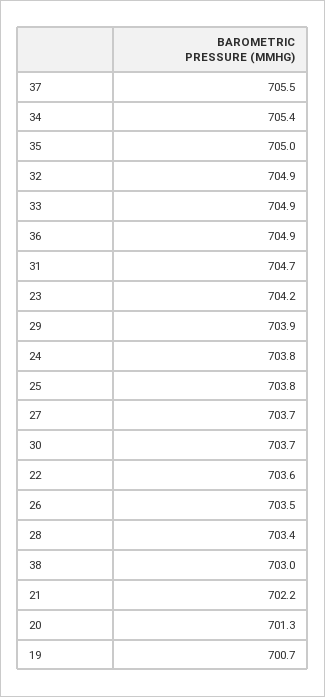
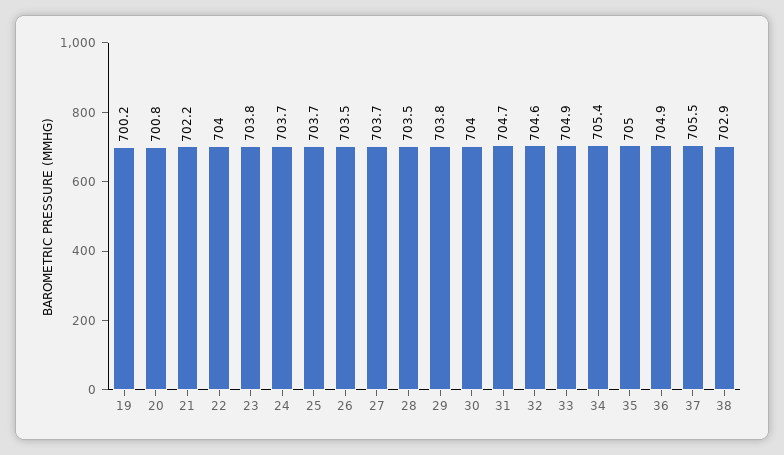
  {
    "37": 705.5,
    "34": 705.4,
    "35": 705,
-   "32": 704.9,
+   "32": 704.6,
    "33": 704.9,
    "36": 704.9,
    "31": 704.7,
-   "23": 704.2,
+   "23": 703.8,
-   "29": 703.9,
+   "29": 703.8,
-   "24": 703.8,
+   "24": 703.7,
-   "25": 703.8,
+   "25": 703.7,
    "27": 703.7,
-   "30": 703.7,
+   "30": 704,
-   "22": 703.6,
+   "22": 704,
    "26": 703.5,
-   "28": 703.4,
+   "28": 703.5,
-   "38": 703,
+   "38": 702.9,
    "21": 702.2,
-   "20": 701.3,
+   "20": 700.8,
-   "19": 700.7
+   "19": 700.2
  }

